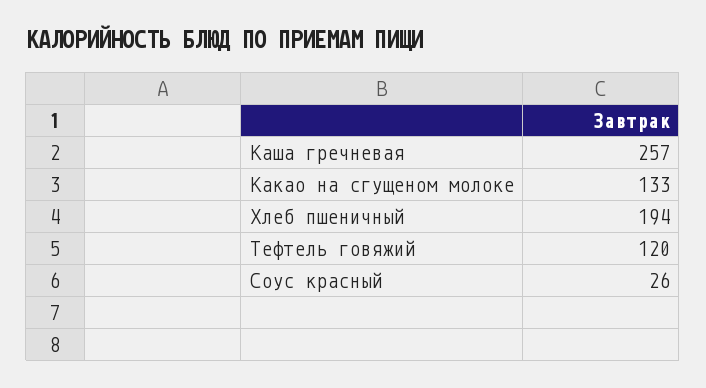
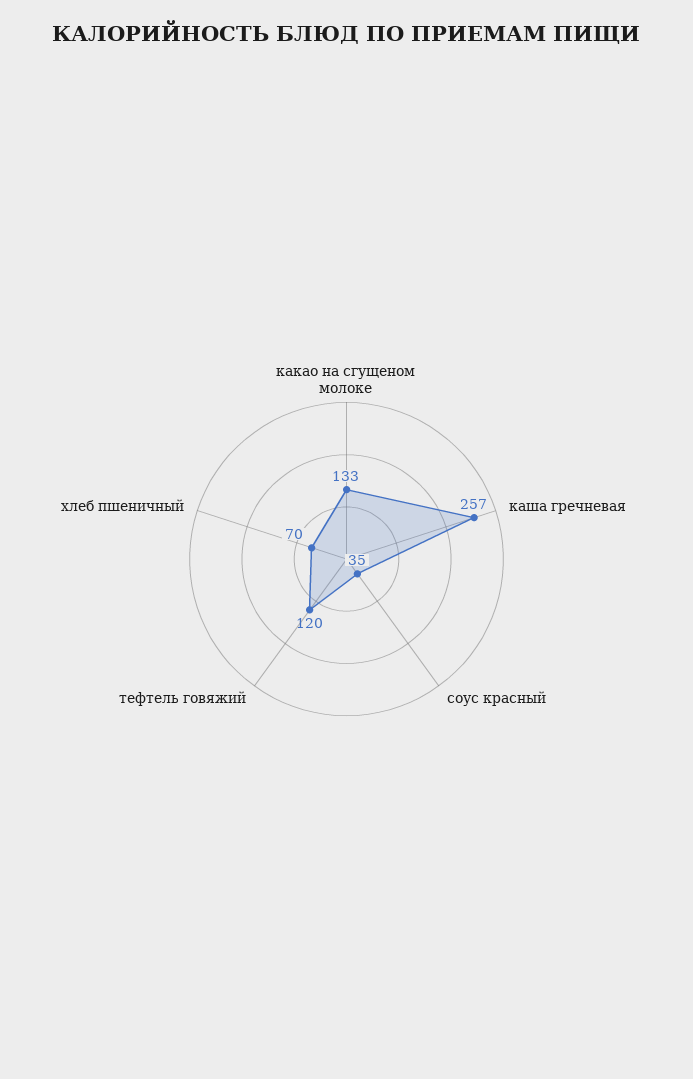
  {
    "Каша гречневая": 257,
    "Какао на сгущеном молоке": 133,
-   "Хлеб пшеничный": 194,
+   "Хлеб пшеничный": 70,
    "Тефтель говяжий": 120,
-   "Соус красный": 26
+   "Соус красный": 35
  }

